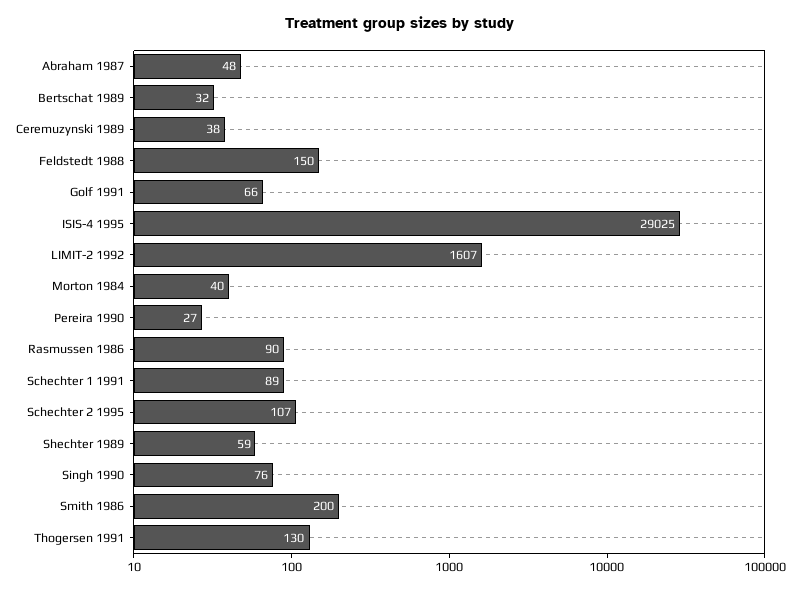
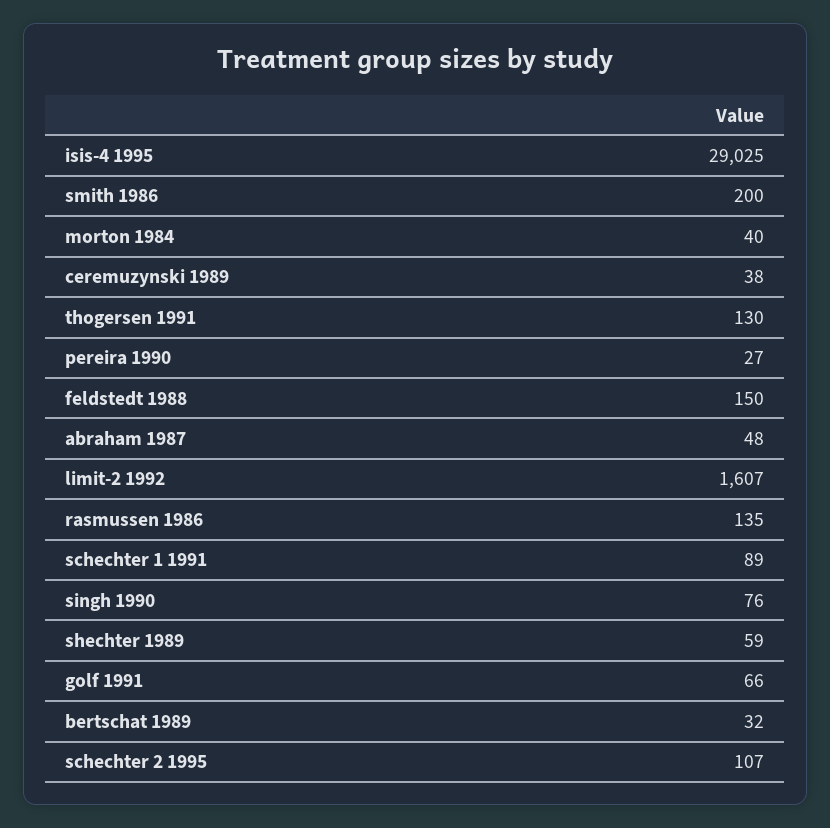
  {
    "Abraham 1987": 48,
    "Bertschat 1989": 32,
    "Ceremuzynski 1989": 38,
    "Feldstedt 1988": 150,
    "Golf 1991": 66,
    "ISIS-4 1995": 29025,
    "LIMIT-2 1992": 1607,
    "Morton 1984": 40,
    "Pereira 1990": 27,
-   "Rasmussen 1986": 90,
+   "Rasmussen 1986": 135,
    "Schechter 1 1991": 89,
    "Schechter 2 1995": 107,
    "Shechter 1989": 59,
    "Singh 1990": 76,
    "Smith 1986": 200,
    "Thogersen 1991": 130
  }

